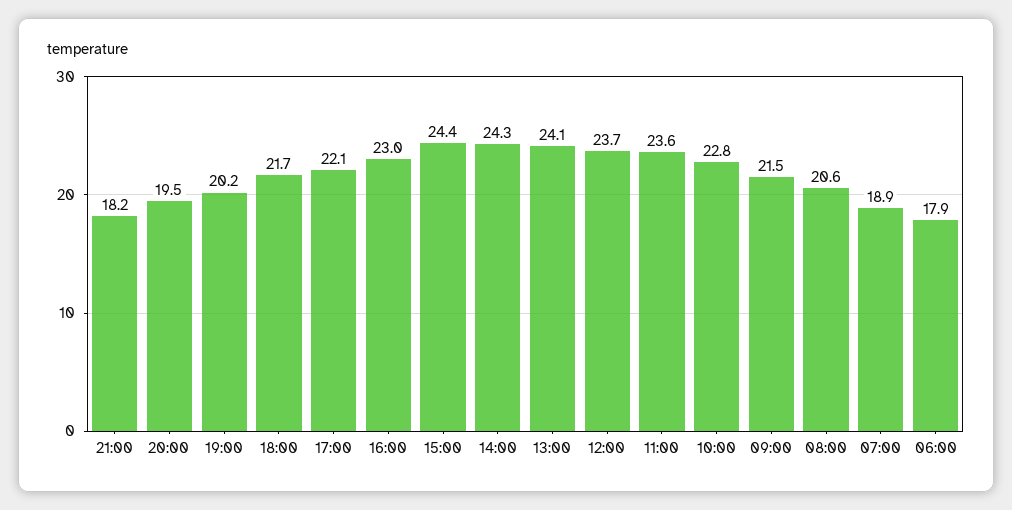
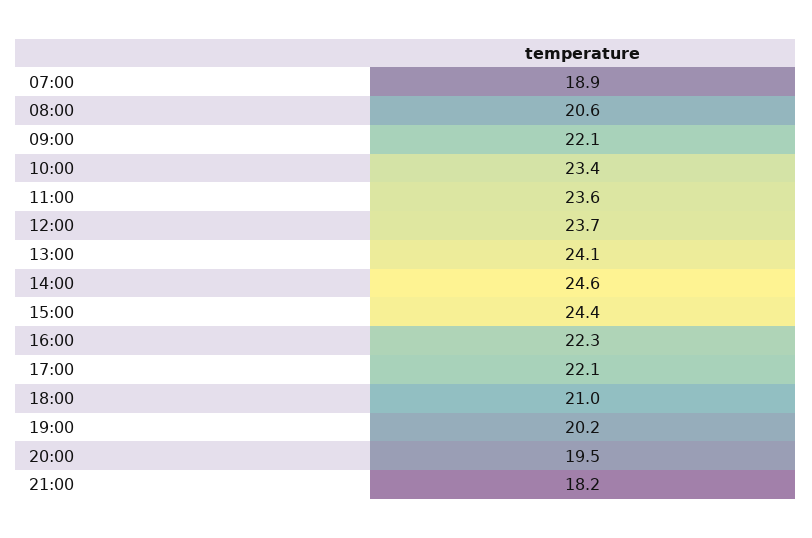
  {
    "21:00": 18.2,
    "20:00": 19.5,
    "19:00": 20.2,
-   "18:00": 21.7,
+   "18:00": 21,
    "17:00": 22.1,
-   "16:00": 23,
+   "16:00": 22.3,
    "15:00": 24.4,
-   "14:00": 24.3,
+   "14:00": 24.6,
    "13:00": 24.1,
    "12:00": 23.7,
    "11:00": 23.6,
-   "10:00": 22.8,
+   "10:00": 23.4,
-   "09:00": 21.5,
+   "09:00": 22.1,
    "08:00": 20.6,
-   "07:00": 18.9,
+   "07:00": 18.9
-   "06:00": 17.9
  }

